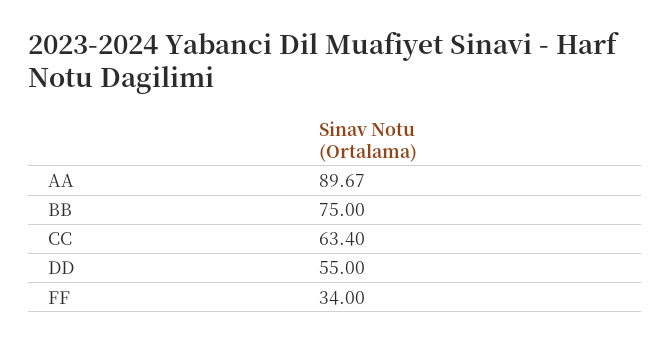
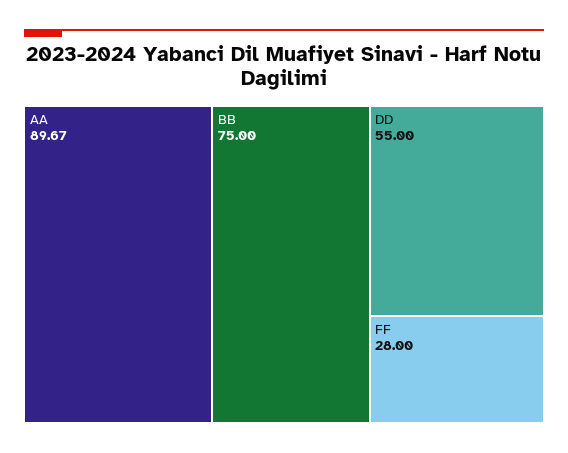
  {
    "AA": 89.67,
    "BB": 75,
-   "CC": 63.4,
    "DD": 55,
-   "FF": 34
+   "FF": 28
  }

